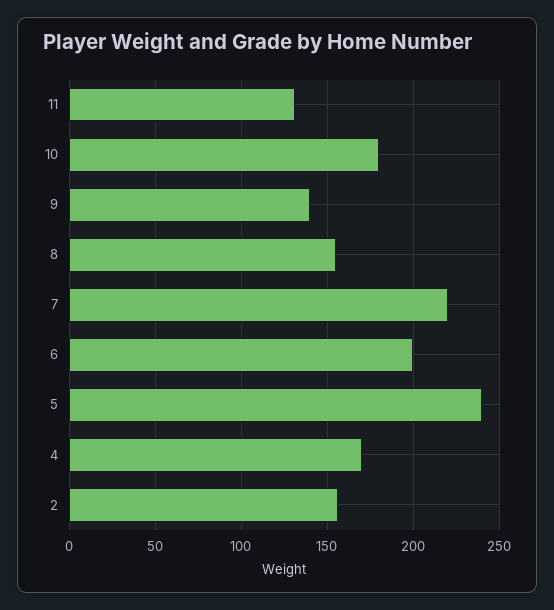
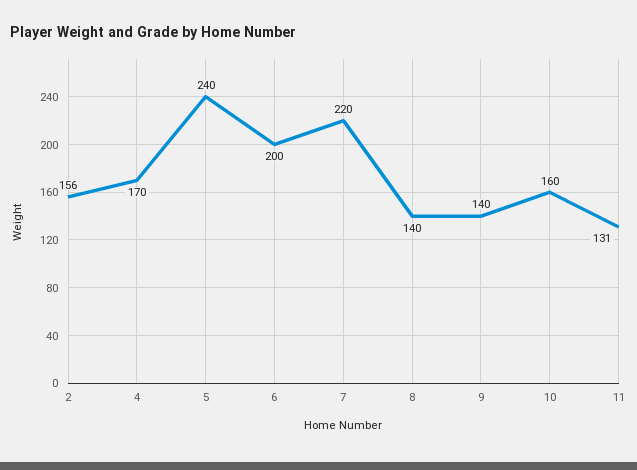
  {
    "11": 131,
-   "10": 180,
+   "10": 160,
    "9": 140,
-   "8": 155,
+   "8": 140,
    "7": 220,
    "6": 200,
    "5": 240,
    "4": 170,
    "2": 156
  }

